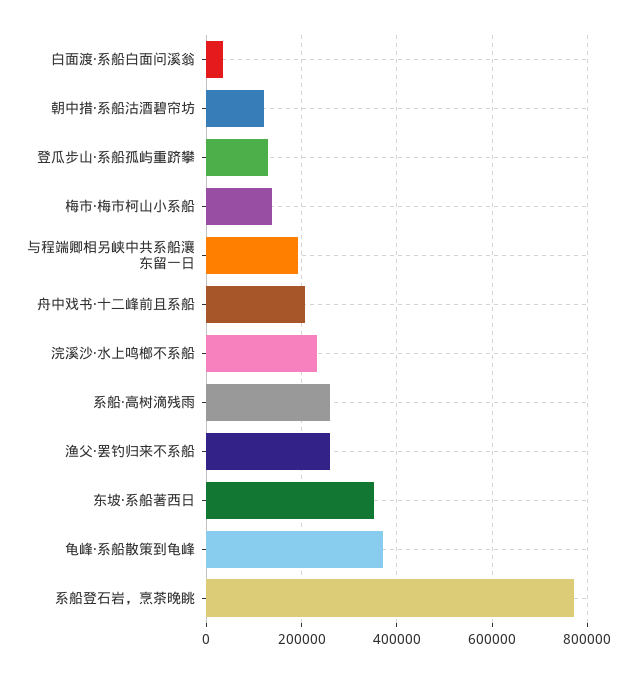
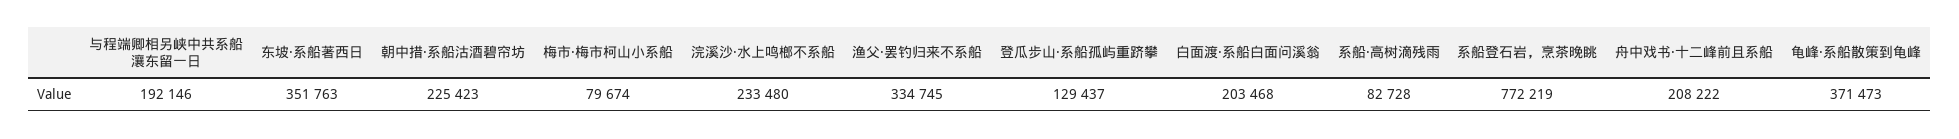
  {
-   "白面渡·系船白面问溪翁": 40000,
+   "白面渡·系船白面问溪翁": 203468,
-   "朝中措·系船沽酒碧帘坊": 120000,
+   "朝中措·系船沽酒碧帘坊": 225423,
    "登瓜步山·系船孤屿重跻攀": 129437,
-   "梅市·梅市柯山小系船": 140000,
+   "梅市·梅市柯山小系船": 79674,
    "与程端卿相另峡中共系船瀼东留一日": 192146,
    "舟中戏书·十二峰前且系船": 208222,
    "浣溪沙·水上鸣榔不系船": 233480,
-   "系船·高树滴残雨": 260000,
+   "系船·高树滴残雨": 82728,
-   "渔父·罢钓归来不系船": 260000,
+   "渔父·罢钓归来不系船": 334745,
    "东坡·系船著西日": 351763,
    "龟峰·系船散策到龟峰": 371473,
    "系船登石岩，烹茶晚眺": 772219
  }

